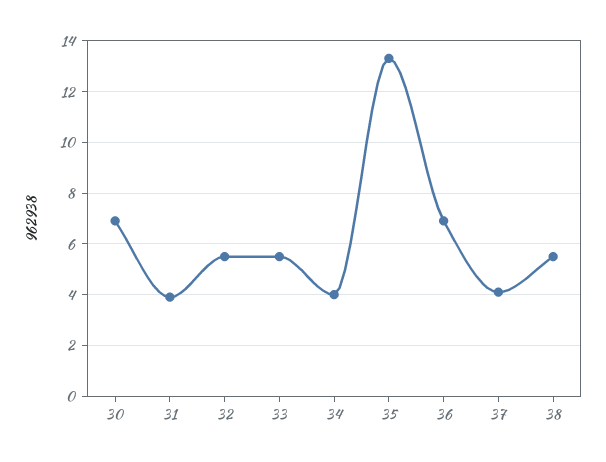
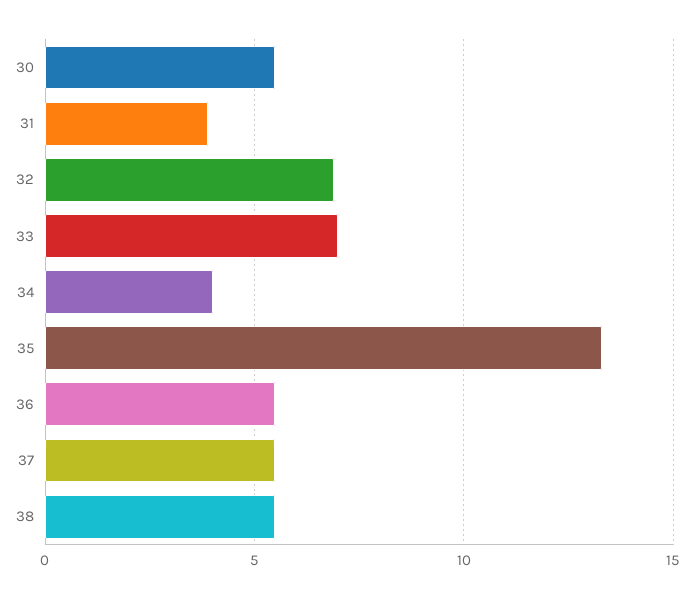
  {
-   "30": 7,
+   "30": 5.5,
    "31": 4,
-   "32": 5.5,
+   "32": 7,
-   "33": 5.5,
+   "33": 7,
    "34": 4,
    "35": 13.5,
-   "36": 7,
+   "36": 5.5,
-   "37": 4,
+   "37": 5.5,
    "38": 5.5
  }

